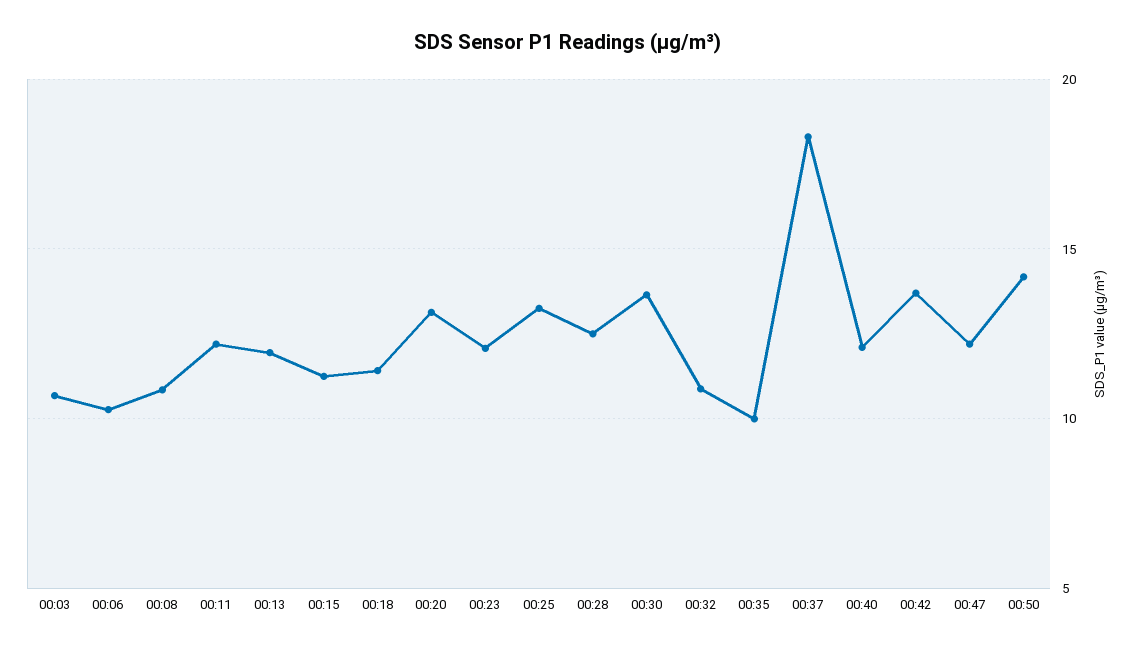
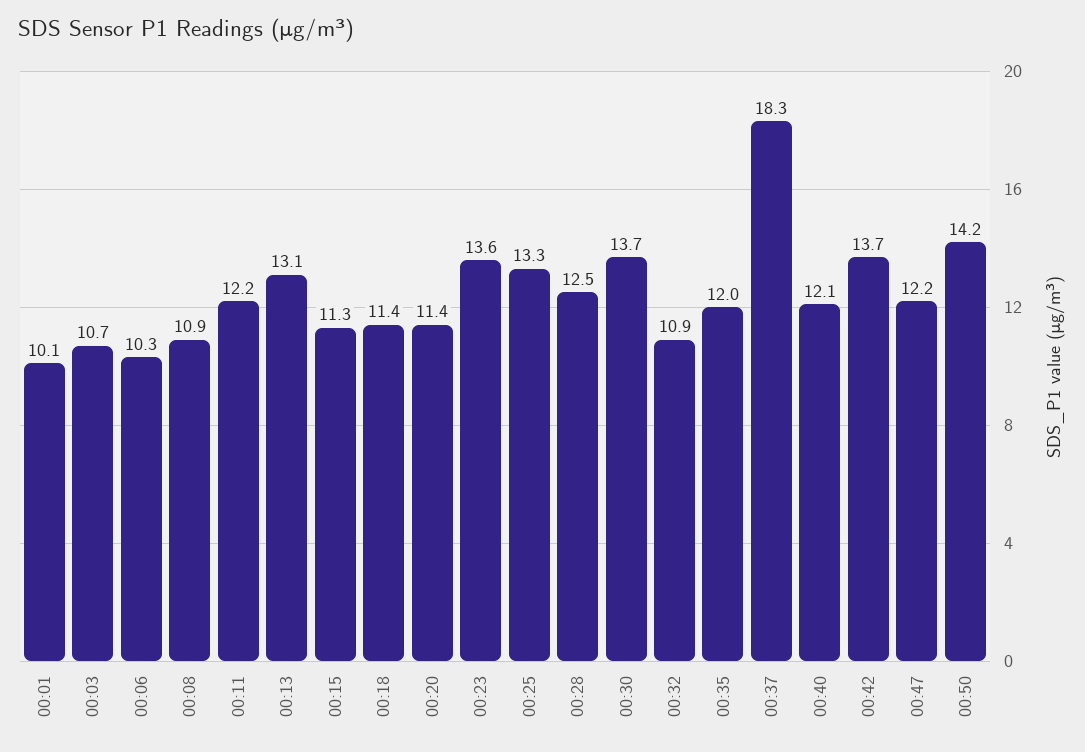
  {
    "00:03": 10.7,
    "00:06": 10.3,
    "00:08": 10.9,
    "00:11": 12.2,
-   "00:13": 12,
+   "00:13": 13.1,
    "00:15": 11.3,
    "00:18": 11.4,
-   "00:20": 13,
+   "00:20": 11.4,
-   "00:23": 12,
+   "00:23": 13.6,
    "00:25": 13.3,
    "00:28": 12.5,
    "00:30": 13.7,
    "00:32": 10.9,
-   "00:35": 10,
+   "00:35": 12,
    "00:37": 18.3,
    "00:40": 12.1,
    "00:42": 13.7,
    "00:47": 12.2,
-   "00:50": 14.2
+   "00:50": 14.2,
+   "00:01": 10.1
  }

